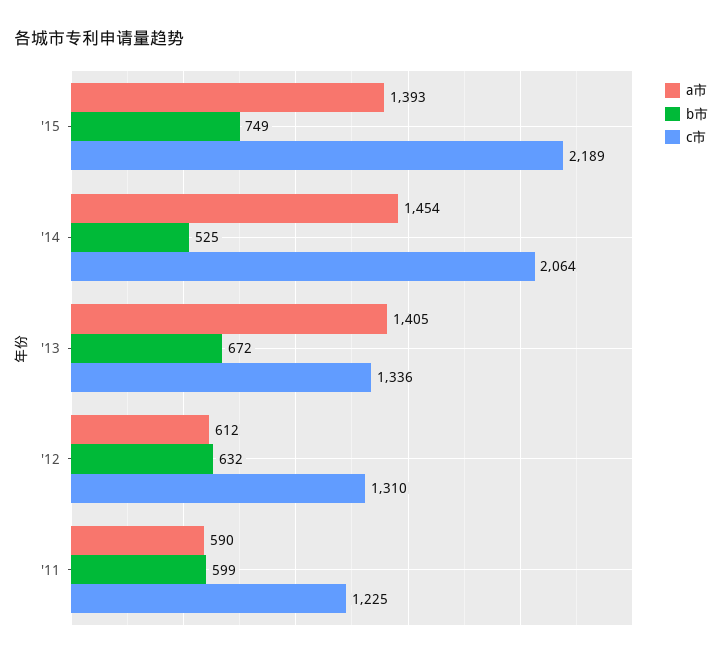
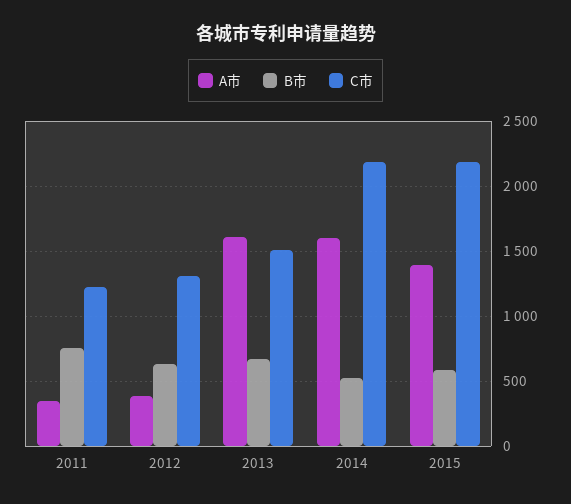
  {
    "a市": {
      "'15": 1393,
-     "'14": 1454,
+     "'14": 1600,
-     "'13": 1405,
+     "'13": 1600,
-     "'12": 612,
+     "'12": 400,
-     "'11": 590
+     "'11": 350
    },
    "b市": {
-     "'15": 749,
+     "'15": 600,
      "'14": 525,
      "'13": 672,
      "'12": 632,
-     "'11": 599
+     "'11": 750
    },
    "c市": {
      "'15": 2189,
-     "'14": 2064,
+     "'14": 2200,
-     "'13": 1336,
+     "'13": 1500,
      "'12": 1310,
      "'11": 1225
    }
  }

